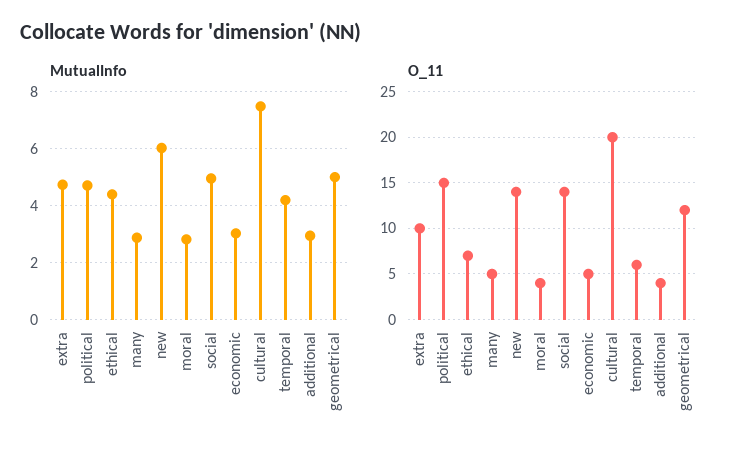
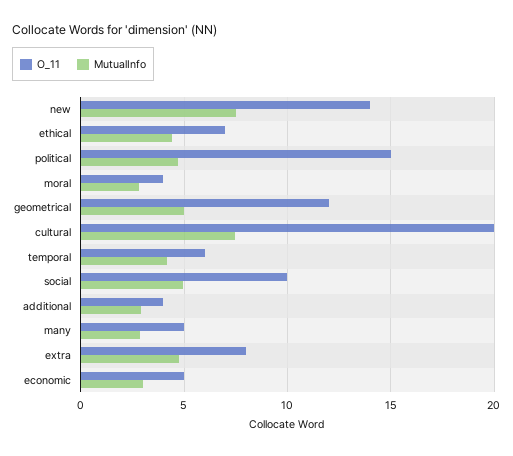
  {
    "MutualInfo": {
      "extra": 4.75,
      "political": 4.75,
      "ethical": 4.5,
      "many": 2.75,
-     "new": 6,
+     "new": 7.5,
      "moral": 2.75,
      "social": 5,
      "economic": 3,
      "cultural": 7.5,
      "temporal": 4.25,
      "additional": 3,
      "geometrical": 5
    },
    "O_11": {
-     "extra": 10,
+     "extra": 8,
      "political": 15,
      "ethical": 7,
      "many": 5,
      "new": 14,
      "moral": 4,
-     "social": 14,
+     "social": 10,
      "economic": 5,
      "cultural": 20,
      "temporal": 6,
      "additional": 4,
      "geometrical": 12
    }
  }

